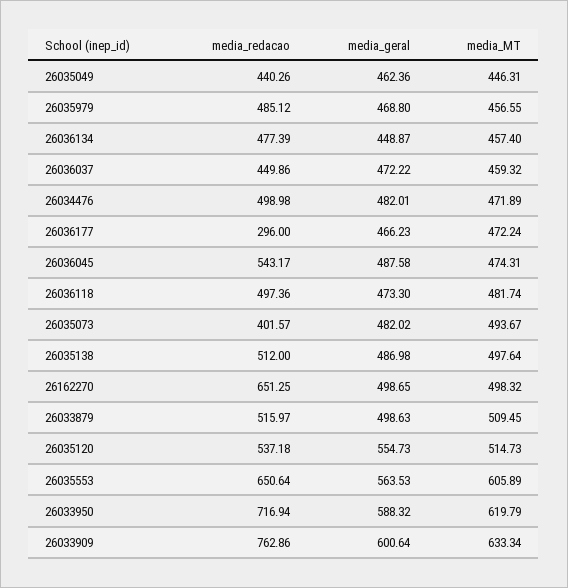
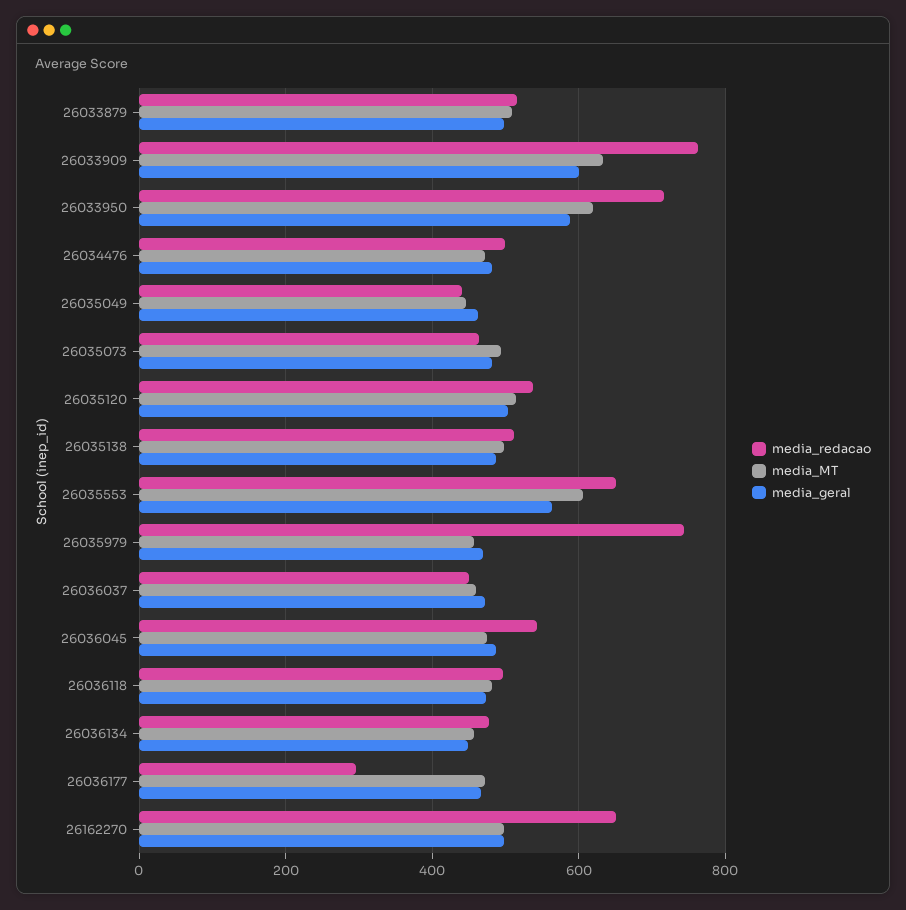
  {
    "media_redacao": {
      "26035049": 440.26,
-     "26035979": 485.12,
+     "26035979": 740,
      "26036134": 477.39,
      "26036037": 449.86,
      "26034476": 498.98,
      "26036177": 296,
      "26036045": 543.17,
      "26036118": 497.36,
-     "26035073": 401.57,
+     "26035073": 460,
      "26035138": 512,
      "26162270": 651.25,
      "26033879": 515.97,
      "26035120": 537.18,
      "26035553": 650.64,
      "26033950": 716.94,
      "26033909": 762.86
    },
    "media_geral": {
      "26035049": 462.36,
      "26035979": 468.8,
      "26036134": 448.87,
      "26036037": 472.22,
      "26034476": 482.01,
      "26036177": 466.23,
      "26036045": 487.58,
      "26036118": 473.3,
      "26035073": 482.02,
      "26035138": 486.98,
      "26162270": 498.65,
      "26033879": 498.63,
-     "26035120": 554.73,
+     "26035120": 500,
      "26035553": 563.53,
      "26033950": 588.32,
      "26033909": 600.64
    },
    "media_MT": {
      "26035049": 446.31,
      "26035979": 456.55,
      "26036134": 457.4,
      "26036037": 459.32,
      "26034476": 471.89,
      "26036177": 472.24,
      "26036045": 474.31,
      "26036118": 481.74,
      "26035073": 493.67,
      "26035138": 497.64,
      "26162270": 498.32,
      "26033879": 509.45,
      "26035120": 514.73,
      "26035553": 605.89,
      "26033950": 619.79,
      "26033909": 633.34
    }
  }

